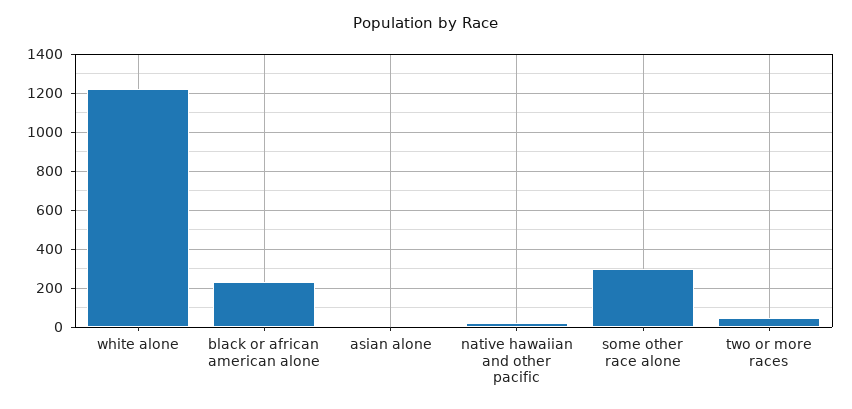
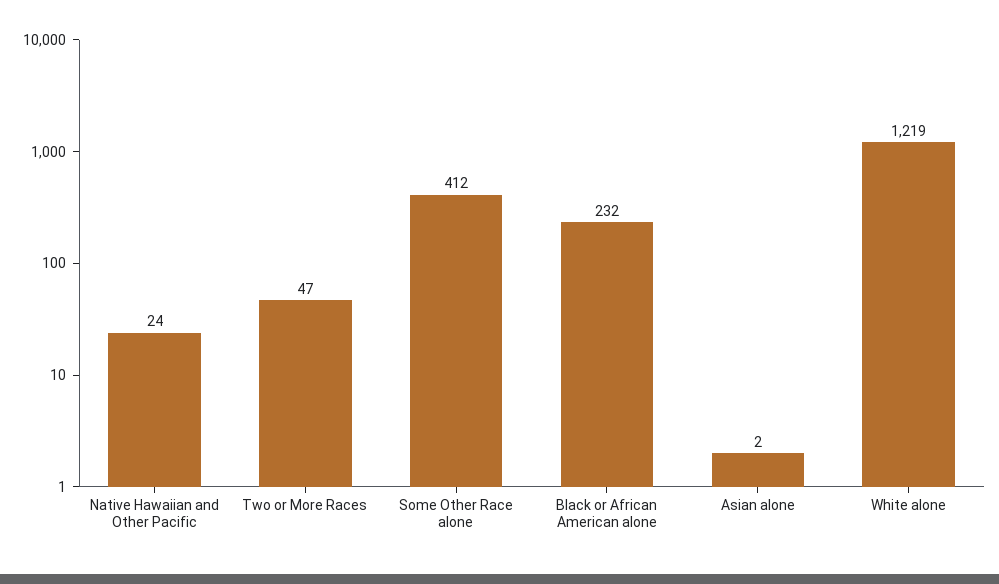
  {
    "white alone": 1219,
    "black or african american alone": 232,
    "asian alone": 2,
    "native hawaiian and other pacific": 24,
-   "some other race alone": 300,
+   "some other race alone": 412,
    "two or more races": 47
  }

